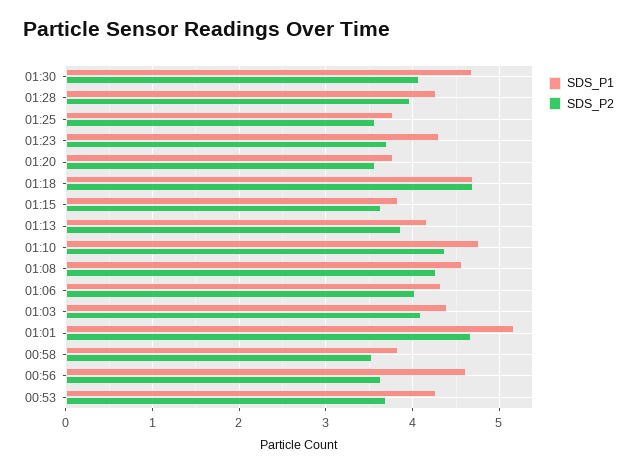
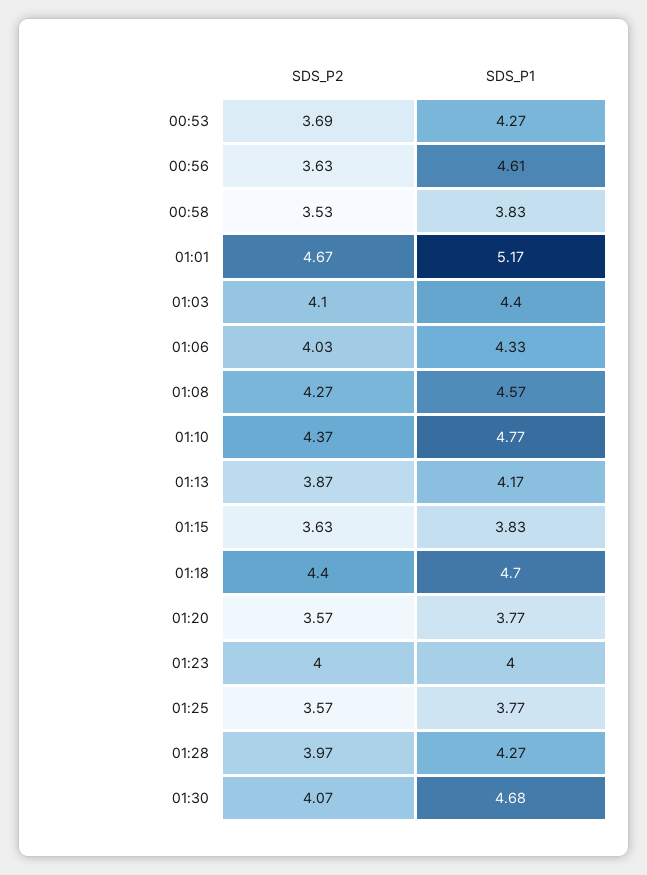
  {
    "SDS_P1": {
      "01:30": 4.68,
      "01:28": 4.27,
      "01:25": 3.77,
-     "01:23": 4.3,
+     "01:23": 4,
      "01:20": 3.77,
      "01:18": 4.7,
      "01:15": 3.83,
      "01:13": 4.17,
      "01:10": 4.77,
      "01:08": 4.57,
      "01:06": 4.33,
      "01:03": 4.4,
      "01:01": 5.17,
      "00:58": 3.83,
      "00:56": 4.61,
      "00:53": 4.27
    },
    "SDS_P2": {
      "01:30": 4.07,
      "01:28": 3.97,
      "01:25": 3.57,
-     "01:23": 3.7,
+     "01:23": 4,
      "01:20": 3.57,
-     "01:18": 4.7,
+     "01:18": 4.4,
      "01:15": 3.63,
      "01:13": 3.87,
      "01:10": 4.37,
      "01:08": 4.27,
      "01:06": 4.03,
      "01:03": 4.1,
      "01:01": 4.67,
      "00:58": 3.53,
      "00:56": 3.63,
      "00:53": 3.69
    }
  }

